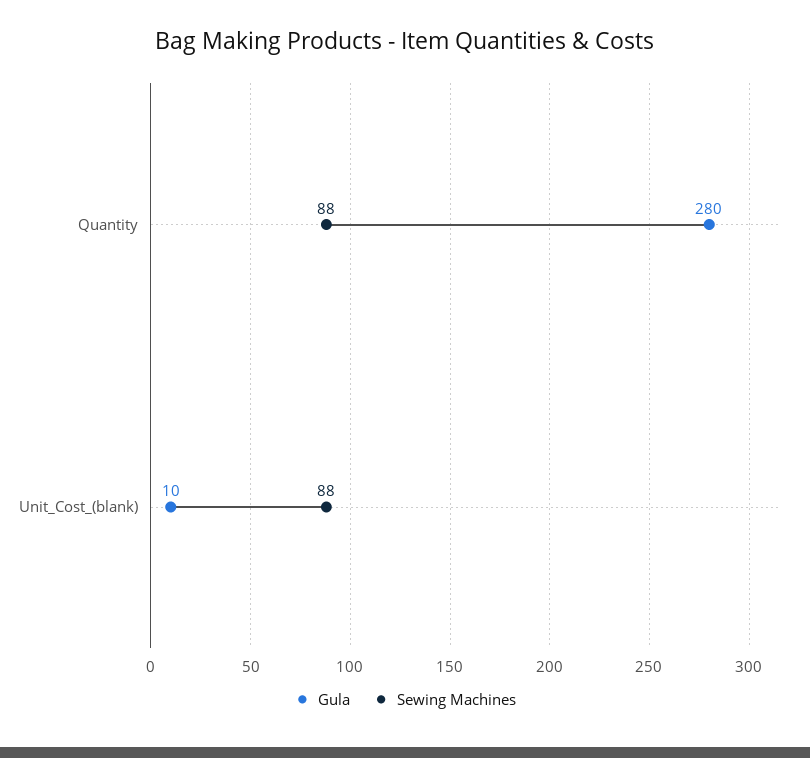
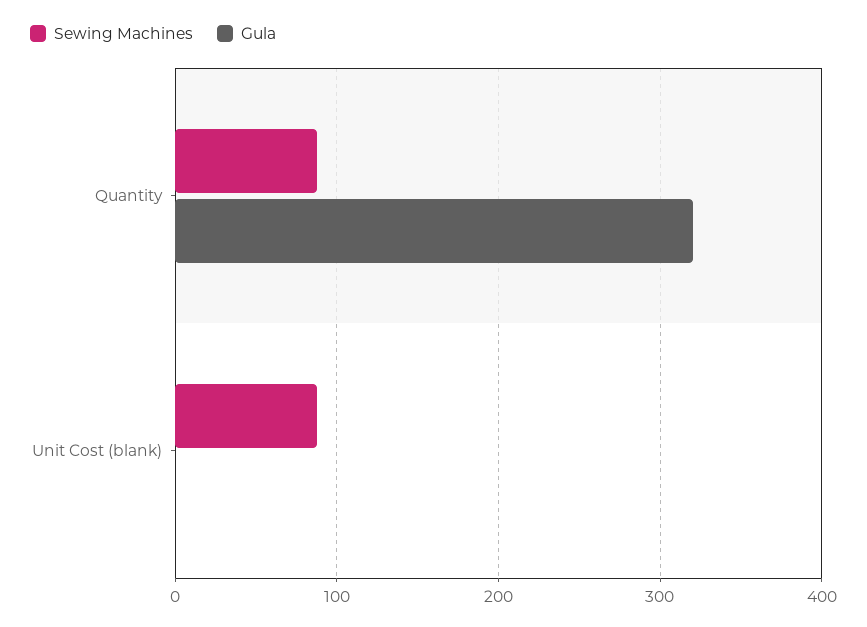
  {
    "Gula": {
-     "Quantity": 280,
+     "Quantity": 320,
-     "Unit_Cost_(blank)": 10
+     "Unit_Cost_(blank)": 0
    },
    "Sewing Machines": {
      "Quantity": 88,
      "Unit_Cost_(blank)": 88
    }
  }

